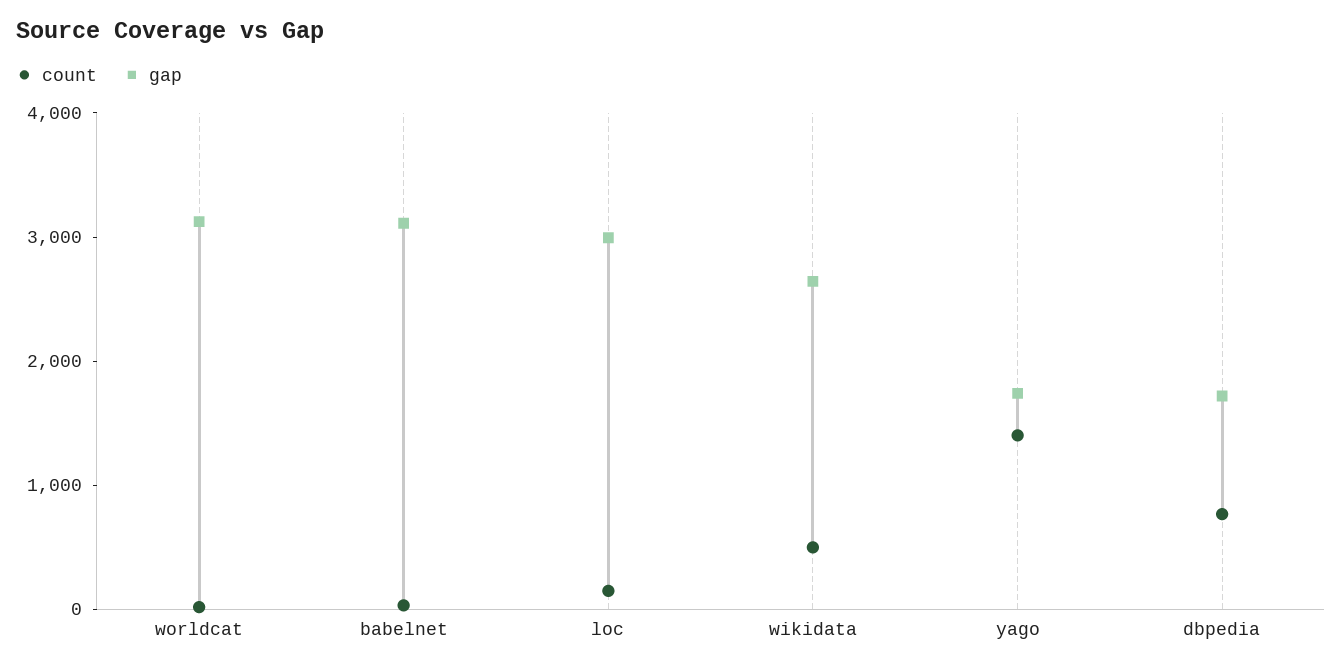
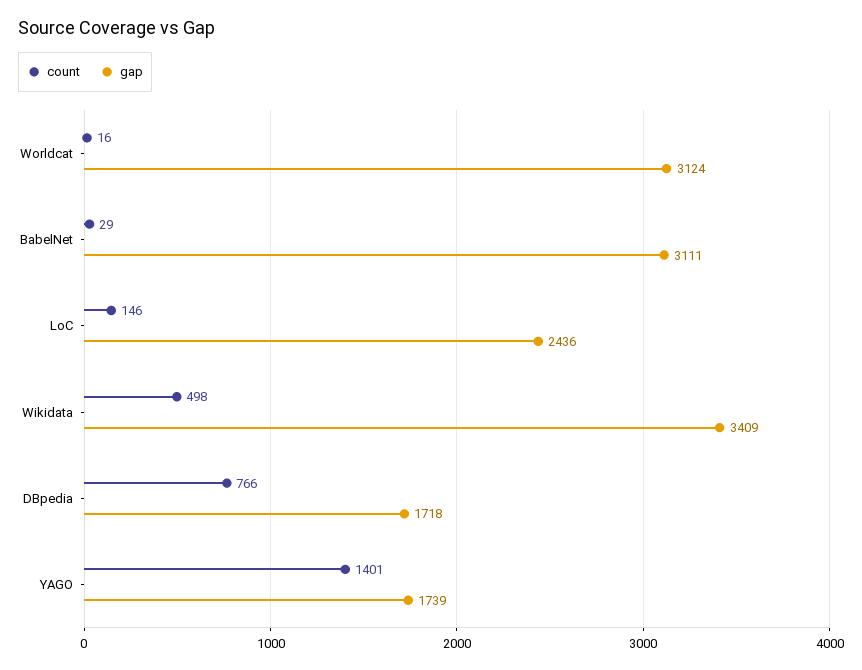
  {
    "count": {
      "worldcat": 16,
      "babelnet": 29,
      "loc": 146,
      "wikidata": 498,
      "yago": 1401,
      "dbpedia": 766
    },
    "gap": {
      "worldcat": 3124,
      "babelnet": 3111,
-     "loc": 3000,
+     "loc": 2436,
-     "wikidata": 2600,
+     "wikidata": 3409,
      "yago": 1739,
      "dbpedia": 1718
    }
  }

